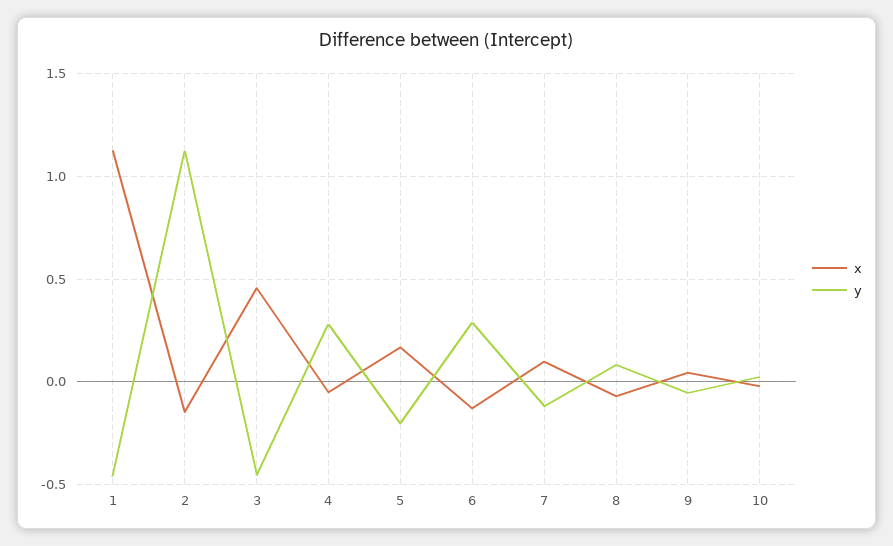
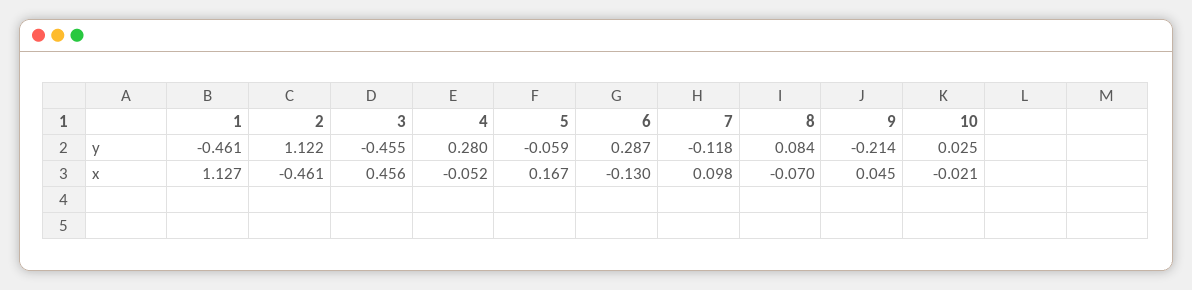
  {
    "x": {
      "1": 1.127,
-     "2": -0.15,
+     "2": -0.461,
      "3": 0.456,
      "4": -0.052,
      "5": 0.167,
      "6": -0.13,
      "7": 0.098,
      "8": -0.07,
      "9": 0.045,
      "10": -0.021
    },
    "y": {
      "1": -0.461,
      "2": 1.122,
      "3": -0.455,
      "4": 0.28,
-     "5": -0.2,
+     "5": -0.059,
      "6": 0.287,
      "7": -0.118,
      "8": 0.084,
-     "9": -0.05,
+     "9": -0.214,
      "10": 0.025
    }
  }

